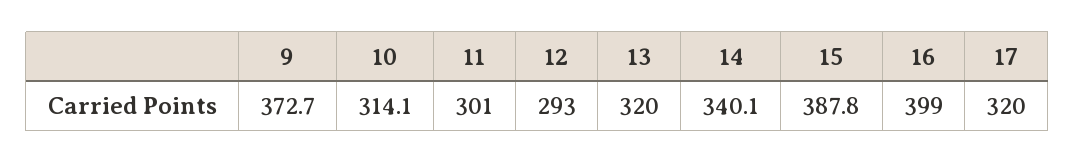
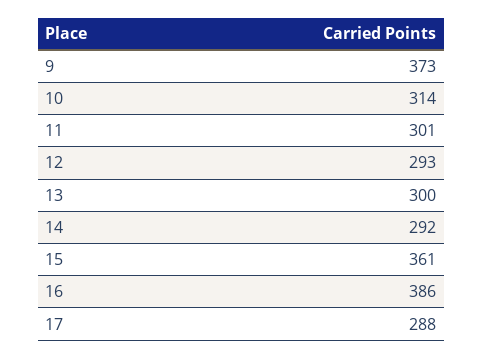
  {
    "9": 372.7,
    "10": 314.1,
    "11": 301,
    "12": 293,
-   "13": 320,
+   "13": 300,
-   "14": 340.1,
+   "14": 292,
-   "15": 387.8,
+   "15": 361,
-   "16": 399,
+   "16": 386,
-   "17": 320
+   "17": 288
  }

